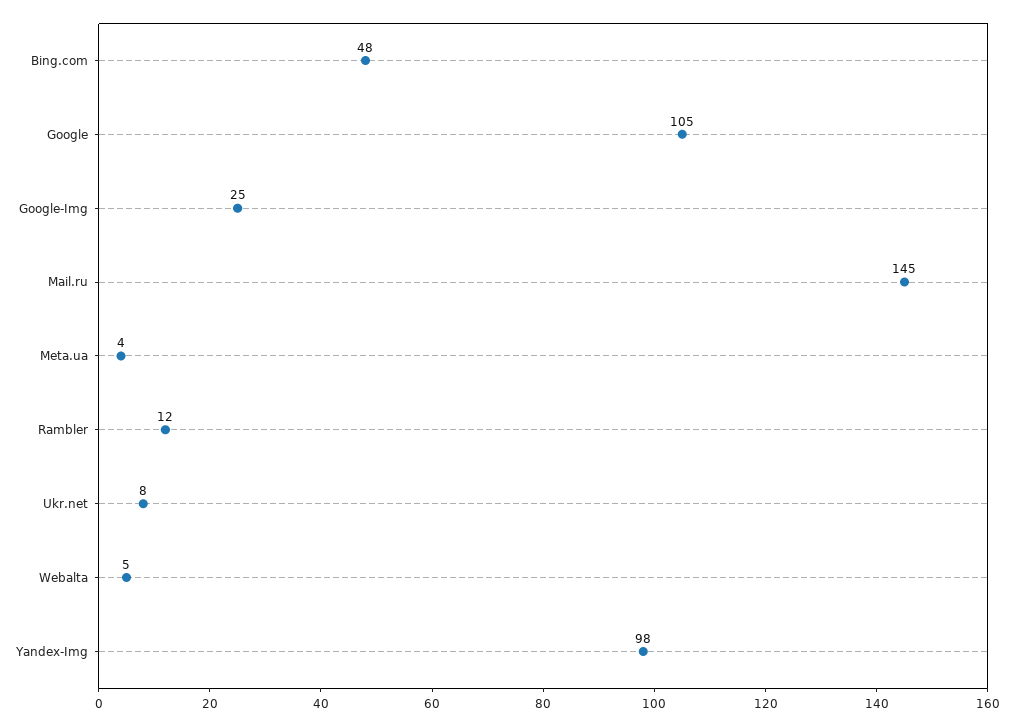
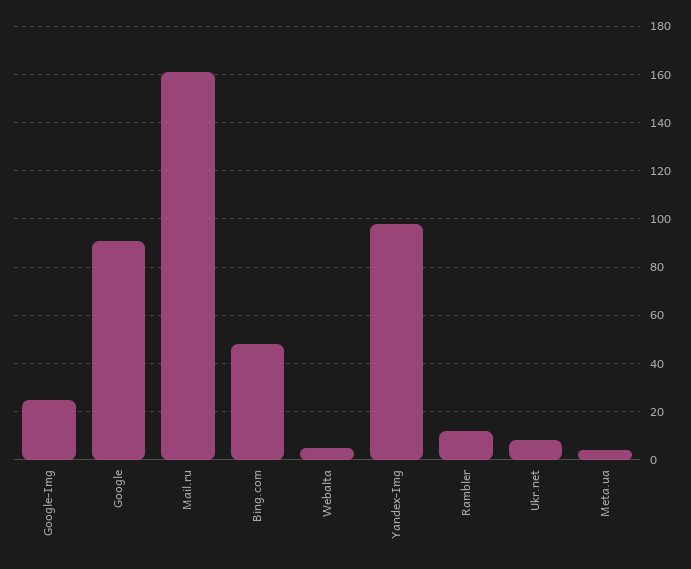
  {
    "Bing.com": 48,
-   "Google": 105,
+   "Google": 90,
    "Google-Img": 25,
-   "Mail.ru": 145,
+   "Mail.ru": 160,
    "Meta.ua": 4,
    "Rambler": 12,
    "Ukr.net": 8,
    "Webalta": 5,
    "Yandex-Img": 98
  }

